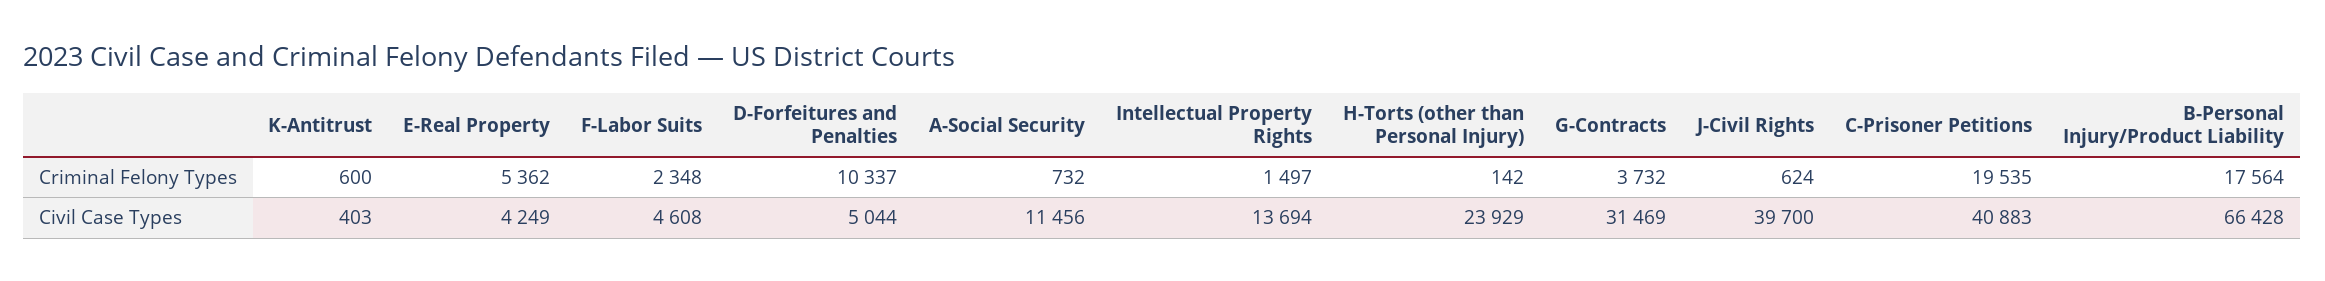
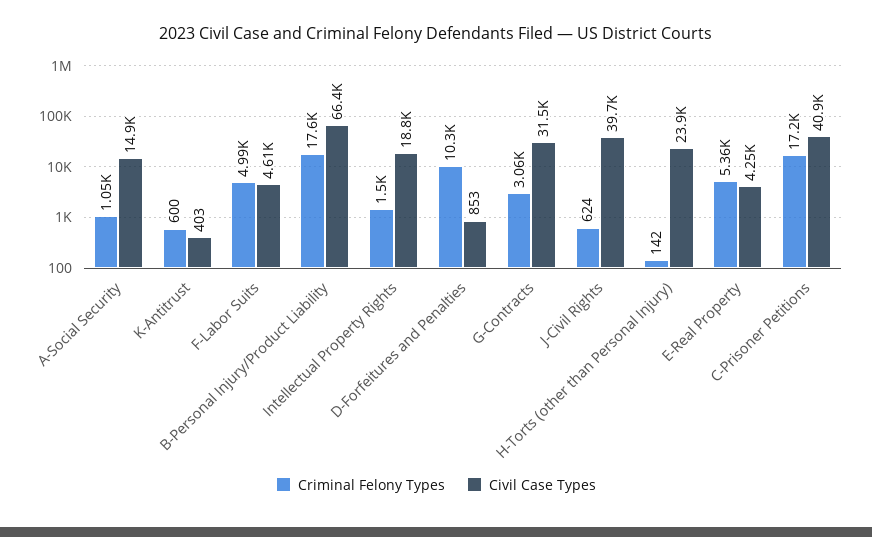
  {
    "Criminal Felony Types": {
      "K-Antitrust": 600,
      "E-Real Property": 5362,
-     "F-Labor Suits": 2348,
+     "F-Labor Suits": 4990,
      "D-Forfeitures and Penalties": 10337,
-     "A-Social Security": 732,
+     "A-Social Security": 1050,
      "Intellectual Property Rights": 1497,
      "H-Torts (other than Personal Injury)": 142,
-     "G-Contracts": 3732,
+     "G-Contracts": 3060,
      "J-Civil Rights": 624,
-     "C-Prisoner Petitions": 19535,
+     "C-Prisoner Petitions": 17200,
      "B-Personal Injury/Product Liability": 17564
    },
    "Civil Case Types": {
      "K-Antitrust": 403,
      "E-Real Property": 4249,
      "F-Labor Suits": 4608,
-     "D-Forfeitures and Penalties": 5044,
+     "D-Forfeitures and Penalties": 853,
-     "A-Social Security": 11456,
+     "A-Social Security": 14900,
-     "Intellectual Property Rights": 13694,
+     "Intellectual Property Rights": 18800,
      "H-Torts (other than Personal Injury)": 23929,
      "G-Contracts": 31469,
      "J-Civil Rights": 39700,
      "C-Prisoner Petitions": 40883,
      "B-Personal Injury/Product Liability": 66428
    }
  }

